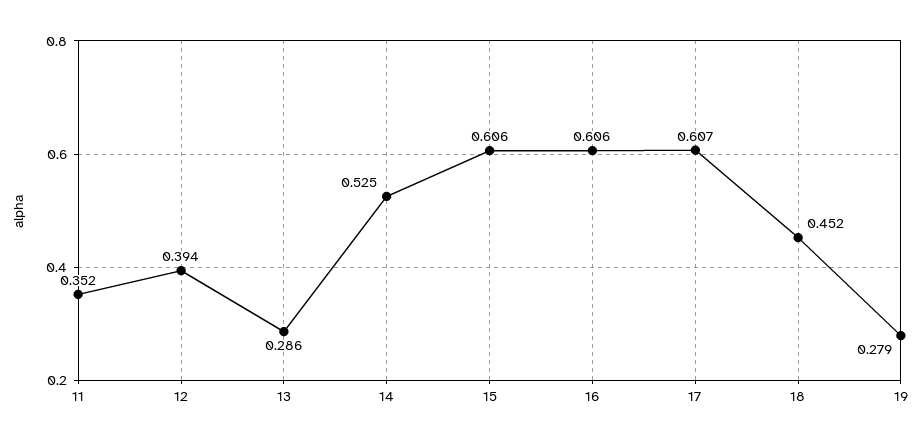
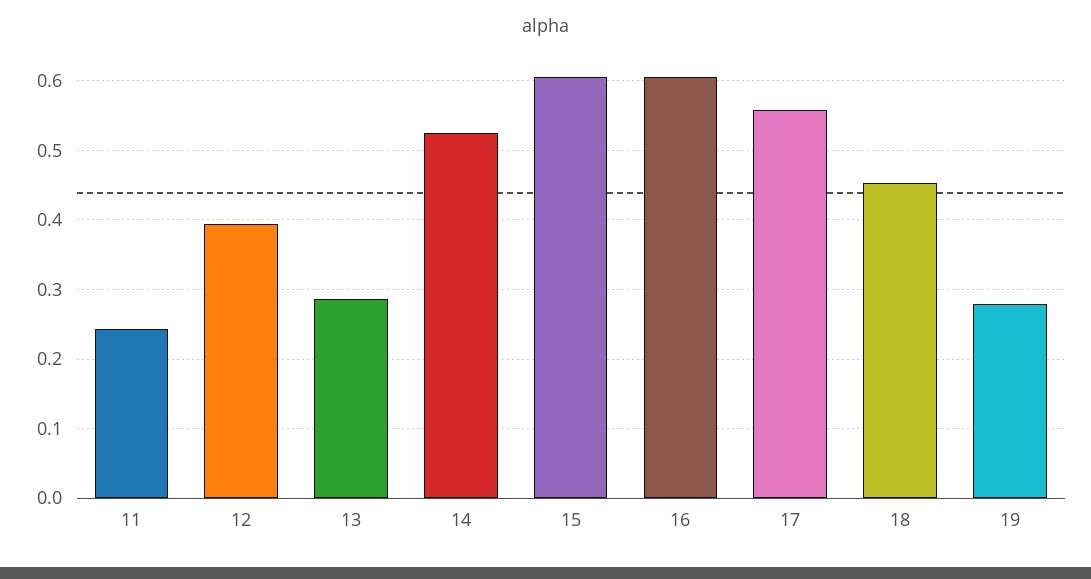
  {
-   "11": 0.352,
+   "11": 0.24,
    "12": 0.394,
    "13": 0.286,
    "14": 0.525,
    "15": 0.606,
    "16": 0.606,
-   "17": 0.607,
+   "17": 0.56,
    "18": 0.452,
    "19": 0.279
  }

